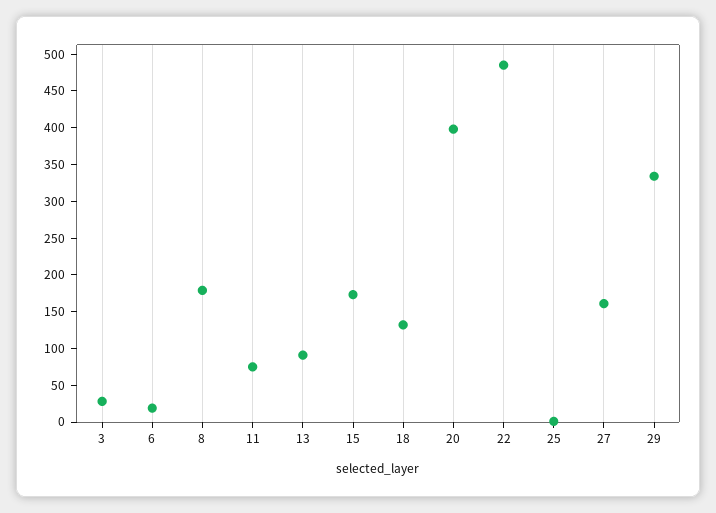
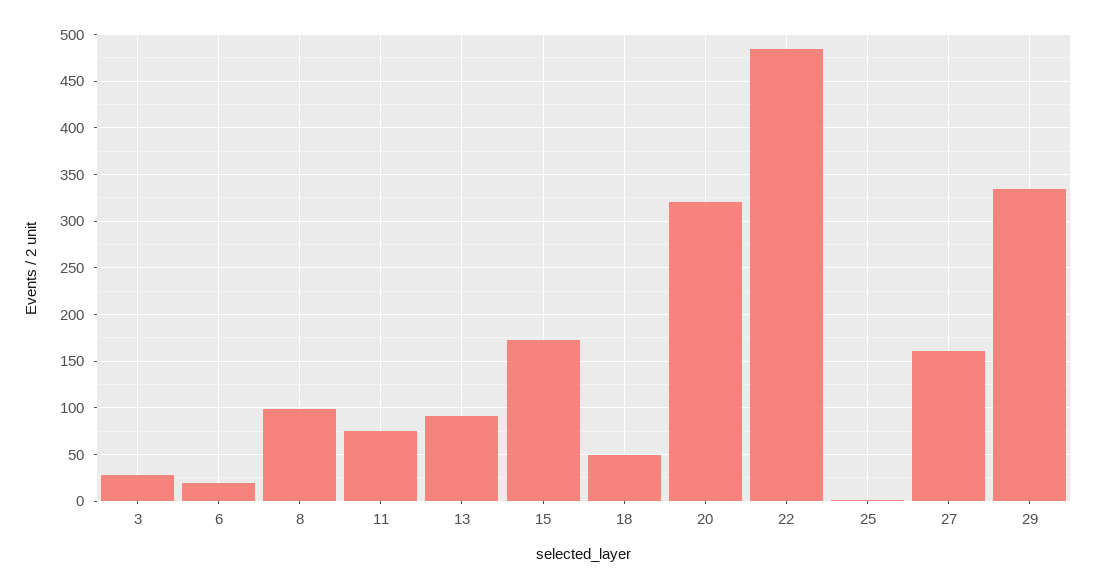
  {
    "3": 30,
    "6": 20,
-   "8": 175,
+   "8": 100,
    "11": 80,
    "13": 90,
    "15": 170,
-   "18": 125,
+   "18": 50,
-   "20": 400,
+   "20": 320,
    "22": 490,
    "25": 0,
    "27": 160,
    "29": 330
  }

